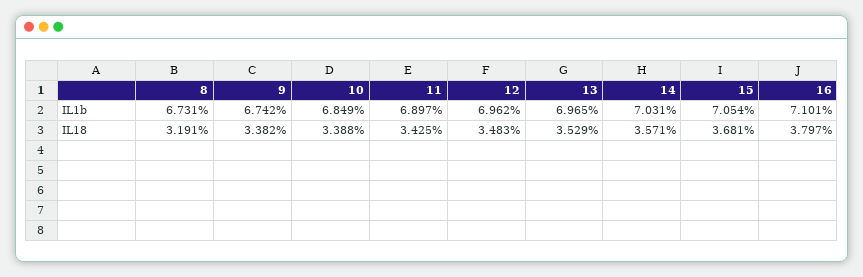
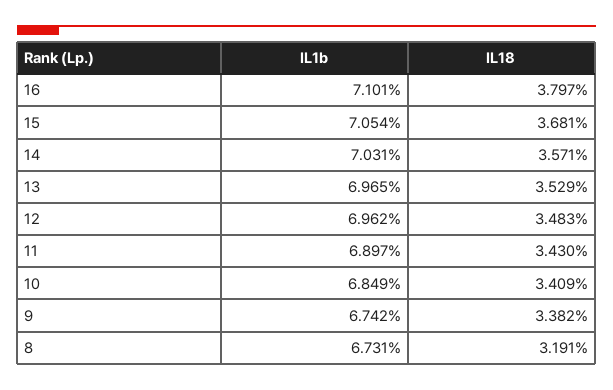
  {
    "8": {
      "IL1b": 6.731,
      "IL18": 3.191
    },
    "9": {
      "IL1b": 6.742,
      "IL18": 3.382
    },
    "10": {
      "IL1b": 6.849,
-     "IL18": 3.388
+     "IL18": 3.409
    },
    "11": {
      "IL1b": 6.897,
-     "IL18": 3.425
+     "IL18": 3.43
    },
    "12": {
      "IL1b": 6.962,
      "IL18": 3.483
    },
    "13": {
      "IL1b": 6.965,
      "IL18": 3.529
    },
    "14": {
      "IL1b": 7.031,
      "IL18": 3.571
    },
    "15": {
      "IL1b": 7.054,
      "IL18": 3.681
    },
    "16": {
      "IL1b": 7.101,
      "IL18": 3.797
    }
  }

